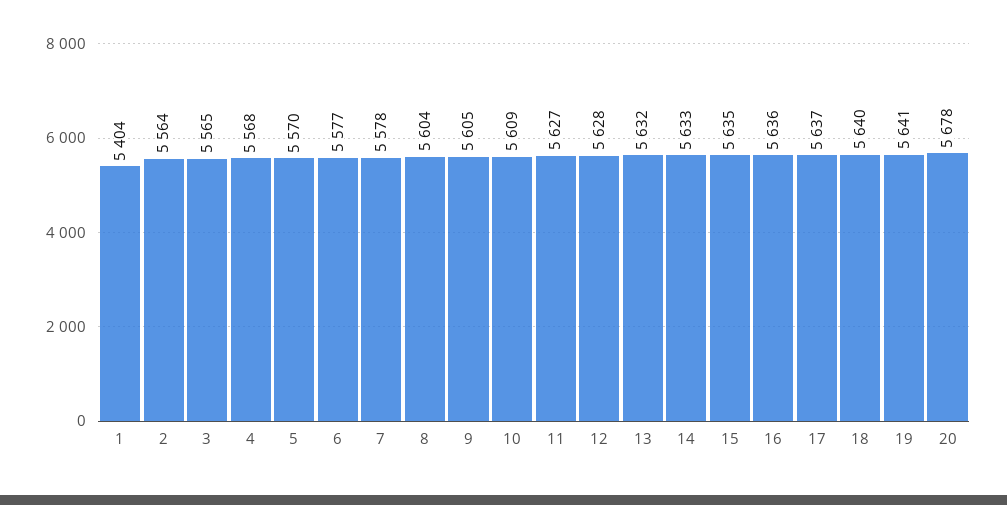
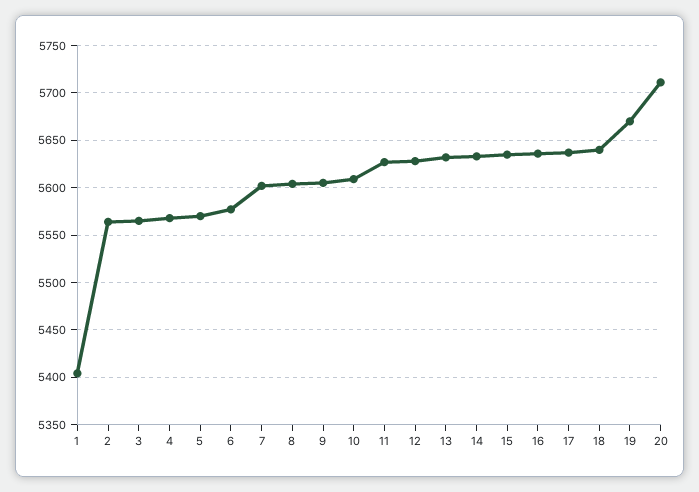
  {
    "1": 5404,
    "2": 5564,
    "3": 5565,
    "4": 5568,
    "5": 5570,
    "6": 5577,
-   "7": 5578,
+   "7": 5600,
    "8": 5604,
    "9": 5605,
    "10": 5609,
    "11": 5627,
    "12": 5628,
    "13": 5632,
    "14": 5633,
    "15": 5635,
    "16": 5636,
    "17": 5637,
    "18": 5640,
-   "19": 5641,
+   "19": 5670,
-   "20": 5678
+   "20": 5710
  }

